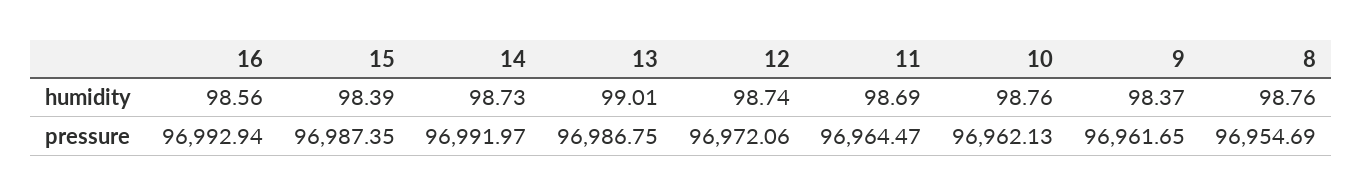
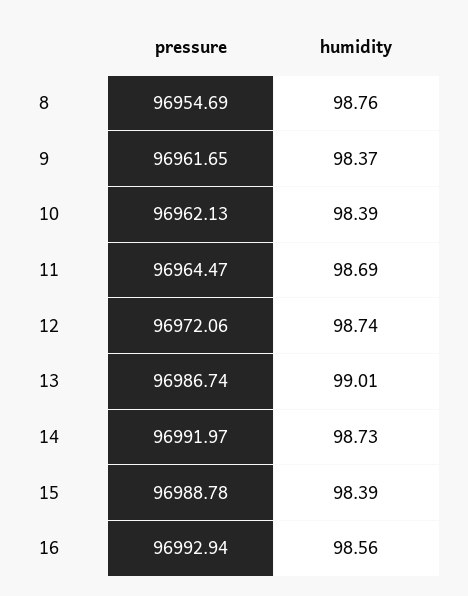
  {
    "16": {
      "humidity": 98.56,
      "pressure": 96992.94
    },
    "15": {
      "humidity": 98.39,
-     "pressure": 96987.35
+     "pressure": 96988.78
    },
    "14": {
      "humidity": 98.73,
      "pressure": 96991.97
    },
    "13": {
      "humidity": 99.01,
-     "pressure": 96986.75
+     "pressure": 96986.74
    },
    "12": {
      "humidity": 98.74,
      "pressure": 96972.06
    },
    "11": {
      "humidity": 98.69,
      "pressure": 96964.47
    },
    "10": {
-     "humidity": 98.76,
+     "humidity": 98.39,
      "pressure": 96962.13
    },
    "9": {
      "humidity": 98.37,
      "pressure": 96961.65
    },
    "8": {
      "humidity": 98.76,
      "pressure": 96954.69
    }
  }

